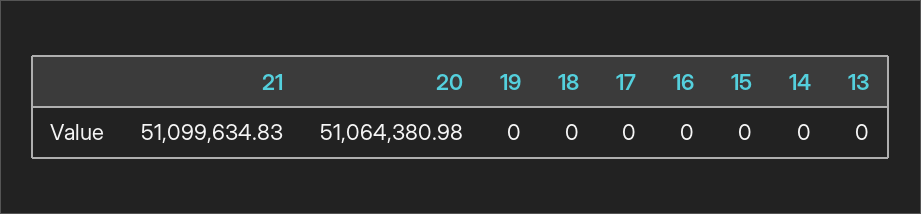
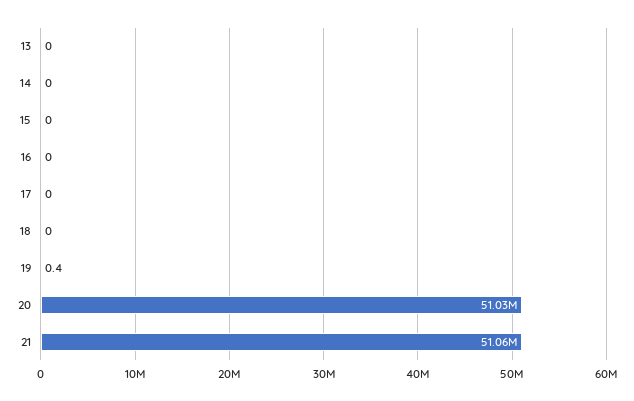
  {
-   "21": 51099634.83,
+   "21": 51060000,
-   "20": 51064380.98,
+   "20": 51030000,
-   "19": 0,
+   "19": 0.4,
    "18": 0,
    "17": 0,
    "16": 0,
    "15": 0,
    "14": 0,
    "13": 0
  }

